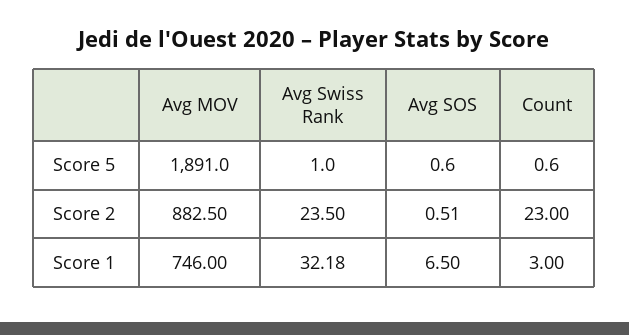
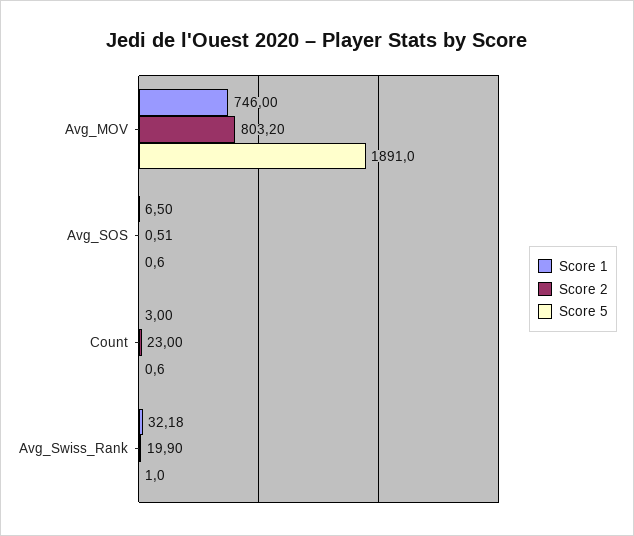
  {
    "Score 5": {
      "Avg MOV": 1891,
      "Avg Swiss Rank": 1,
      "Avg SOS": 0.6,
      "Count": 0.6
    },
    "Score 2": {
-     "Avg MOV": 882.5,
+     "Avg MOV": 803.2,
-     "Avg Swiss Rank": 23.5,
+     "Avg Swiss Rank": 19.9,
      "Avg SOS": 0.51,
      "Count": 23
    },
    "Score 1": {
      "Avg MOV": 746,
      "Avg Swiss Rank": 32.18,
      "Avg SOS": 6.5,
      "Count": 3
    }
  }

